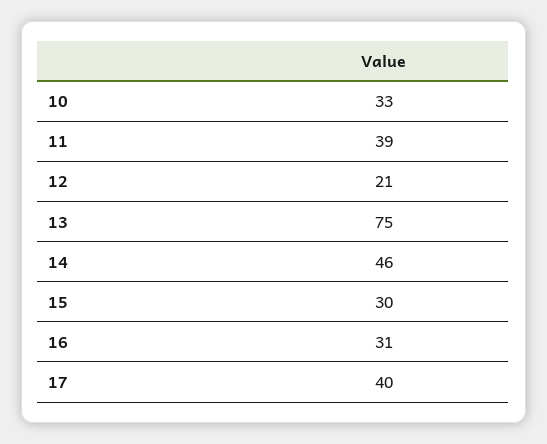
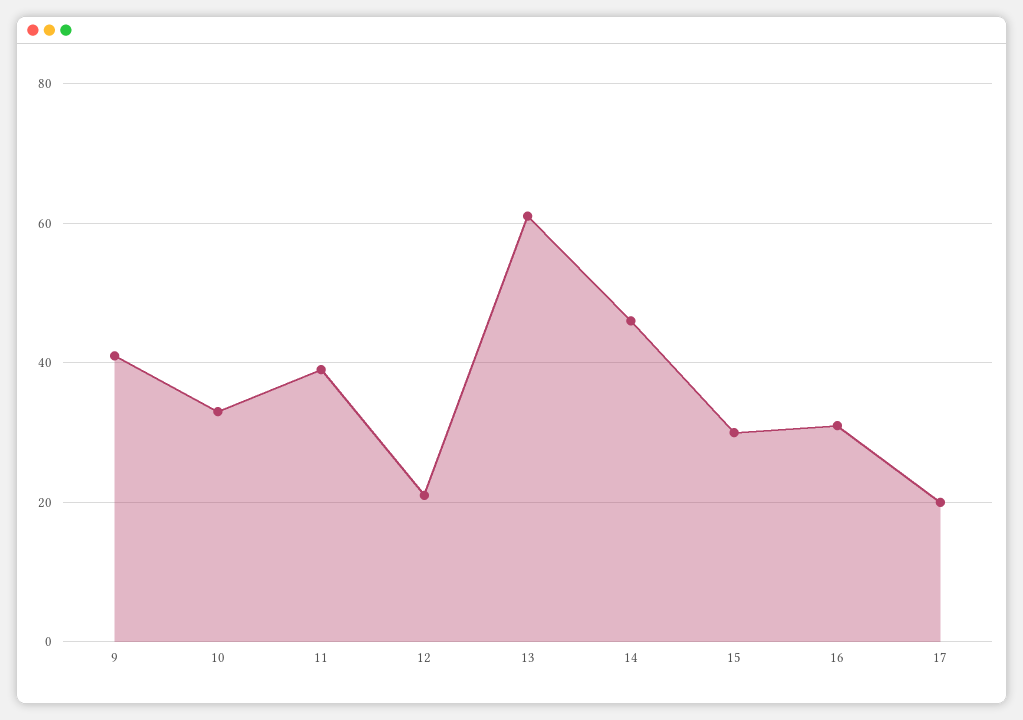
  {
    "10": 33,
    "11": 39,
    "12": 21,
-   "13": 75,
+   "13": 60,
    "14": 46,
    "15": 30,
    "16": 31,
-   "17": 40
+   "17": 20,
+   "9": 40
  }

